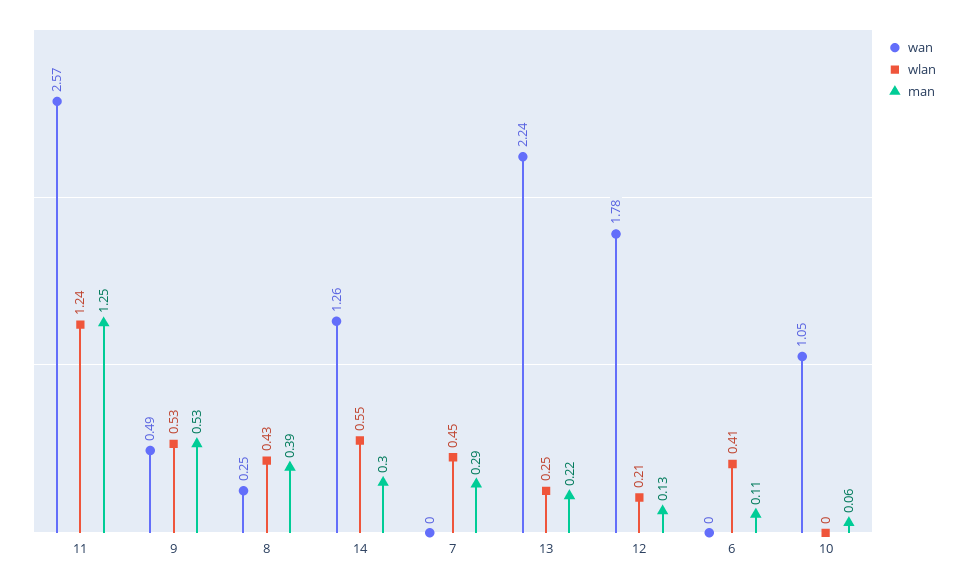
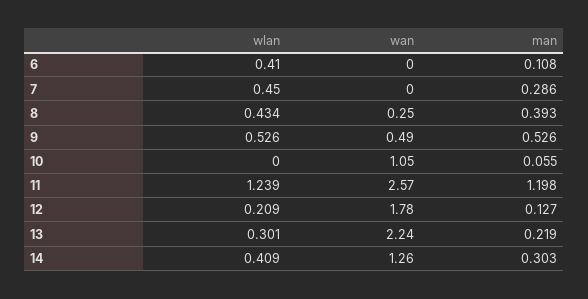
  {
    "wan": {
      "11": 2.57,
      "9": 0.49,
      "8": 0.25,
      "14": 1.26,
      "7": 0,
      "13": 2.24,
      "12": 1.78,
      "6": 0,
      "10": 1.05
    },
    "wlan": {
      "11": 1.239,
      "9": 0.526,
      "8": 0.434,
-     "14": 0.55,
+     "14": 0.409,
      "7": 0.45,
-     "13": 0.25,
+     "13": 0.301,
      "12": 0.209,
      "6": 0.41,
      "10": 0
    },
    "man": {
-     "11": 1.25,
+     "11": 1.198,
      "9": 0.526,
      "8": 0.393,
      "14": 0.303,
      "7": 0.286,
      "13": 0.219,
      "12": 0.127,
      "6": 0.108,
      "10": 0.055
    }
  }

